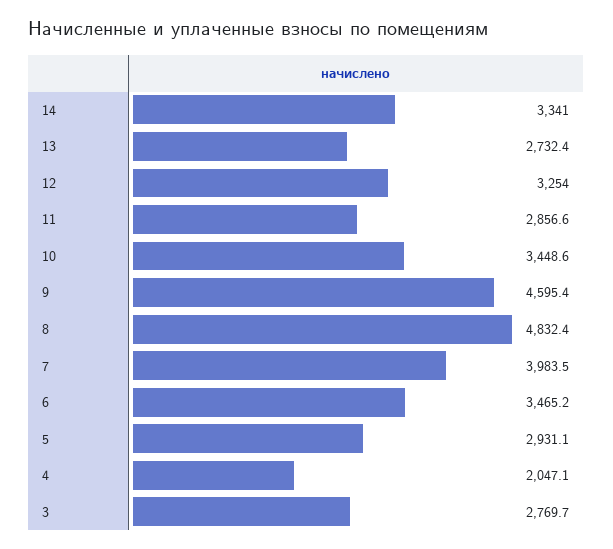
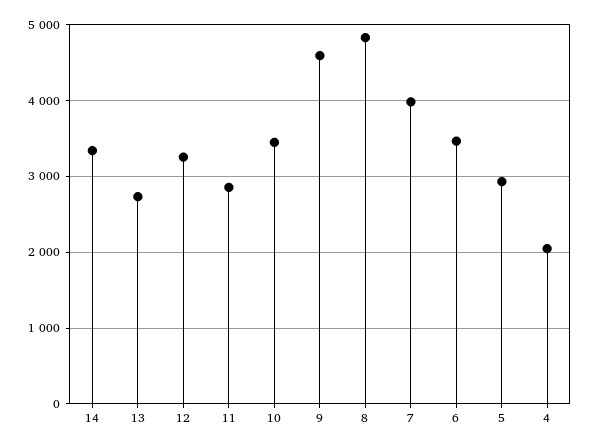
  {
    "14": 3341,
    "13": 2732.4,
    "12": 3254,
    "11": 2856.6,
    "10": 3448.6,
    "9": 4595.4,
    "8": 4832.4,
    "7": 3983.5,
    "6": 3465.2,
    "5": 2931.1,
-   "4": 2047.1,
+   "4": 2047.1
-   "3": 2769.7
  }

